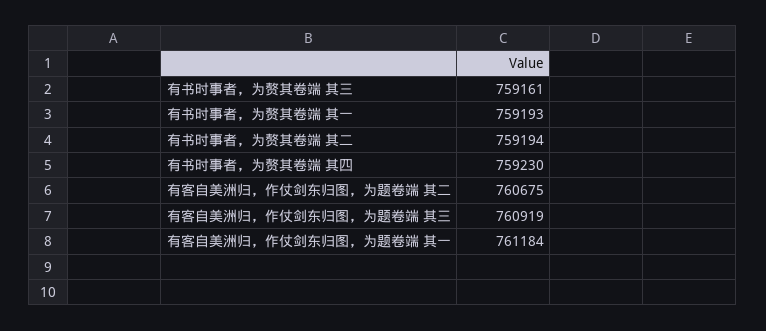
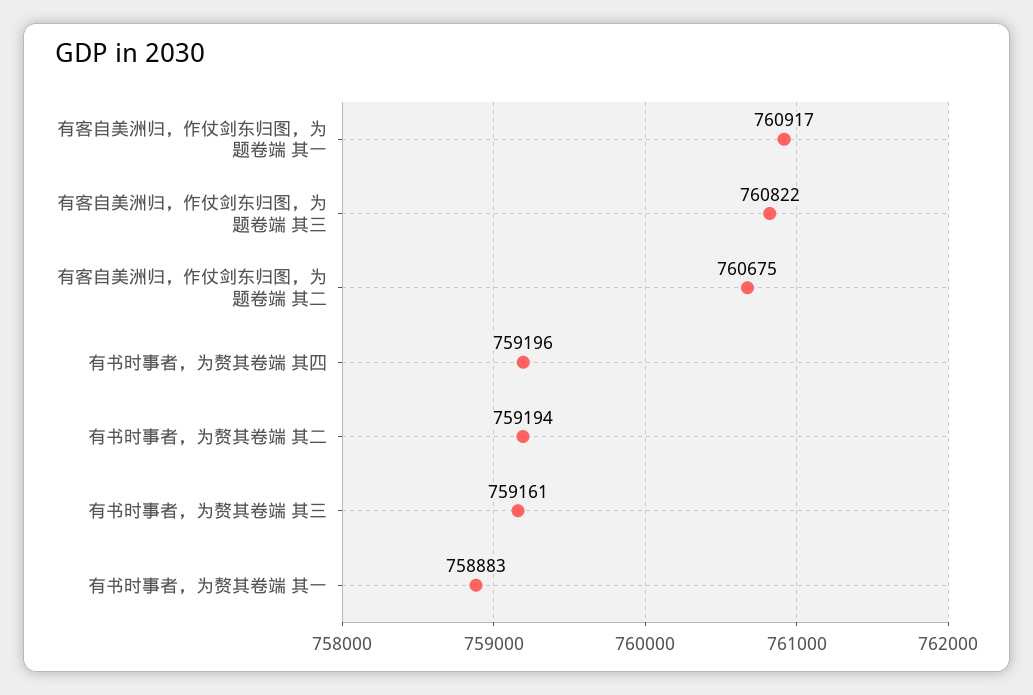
  {
    "有书时事者，为赘其卷端 其三": 759161,
-   "有书时事者，为赘其卷端 其一": 759193,
+   "有书时事者，为赘其卷端 其一": 758883,
    "有书时事者，为赘其卷端 其二": 759194,
-   "有书时事者，为赘其卷端 其四": 759230,
+   "有书时事者，为赘其卷端 其四": 759196,
    "有客自美洲归，作仗剑东归图，为题卷端 其二": 760675,
-   "有客自美洲归，作仗剑东归图，为题卷端 其三": 760919,
+   "有客自美洲归，作仗剑东归图，为题卷端 其三": 760822,
-   "有客自美洲归，作仗剑东归图，为题卷端 其一": 761184
+   "有客自美洲归，作仗剑东归图，为题卷端 其一": 760917
  }

